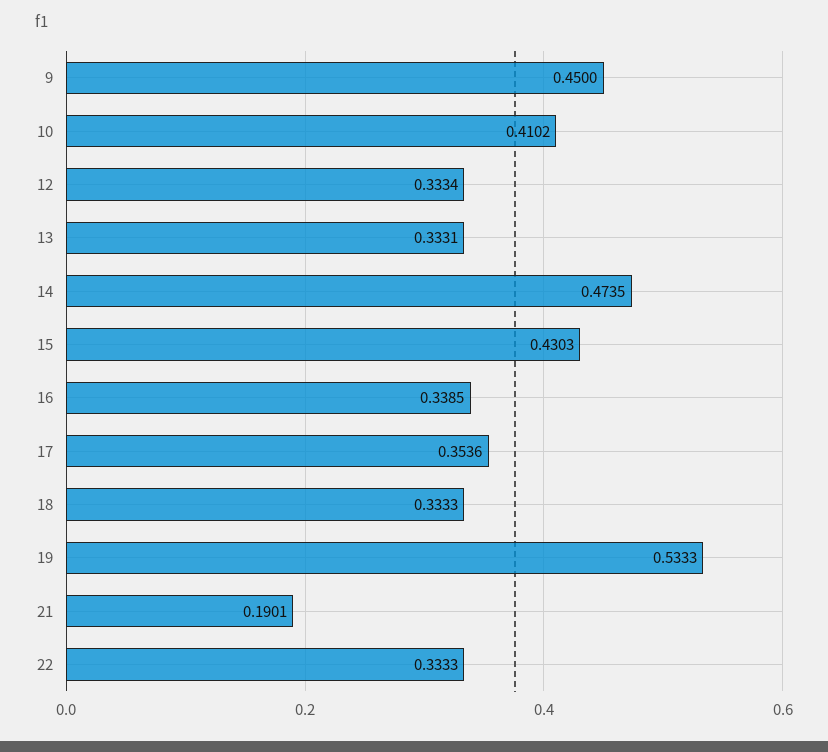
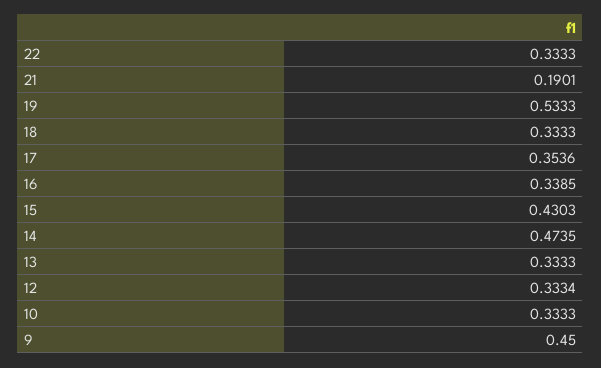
  {
    "9": 0.45,
-   "10": 0.4102,
+   "10": 0.3333,
    "12": 0.3334,
-   "13": 0.3331,
+   "13": 0.3333,
    "14": 0.4735,
    "15": 0.4303,
    "16": 0.3385,
    "17": 0.3536,
    "18": 0.3333,
    "19": 0.5333,
    "21": 0.1901,
    "22": 0.3333
  }

